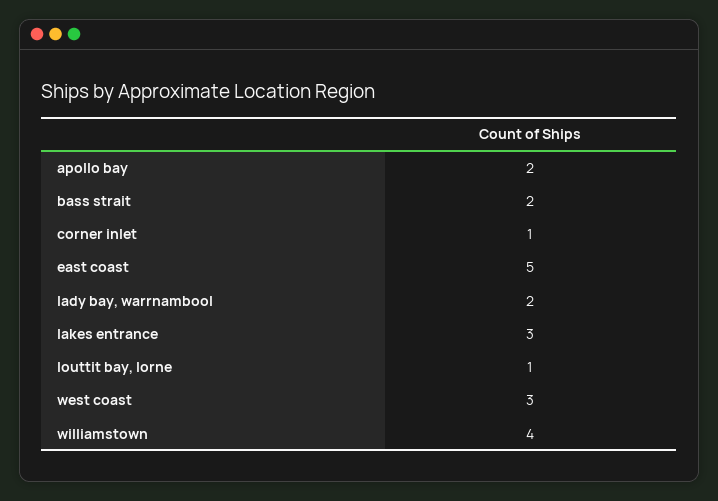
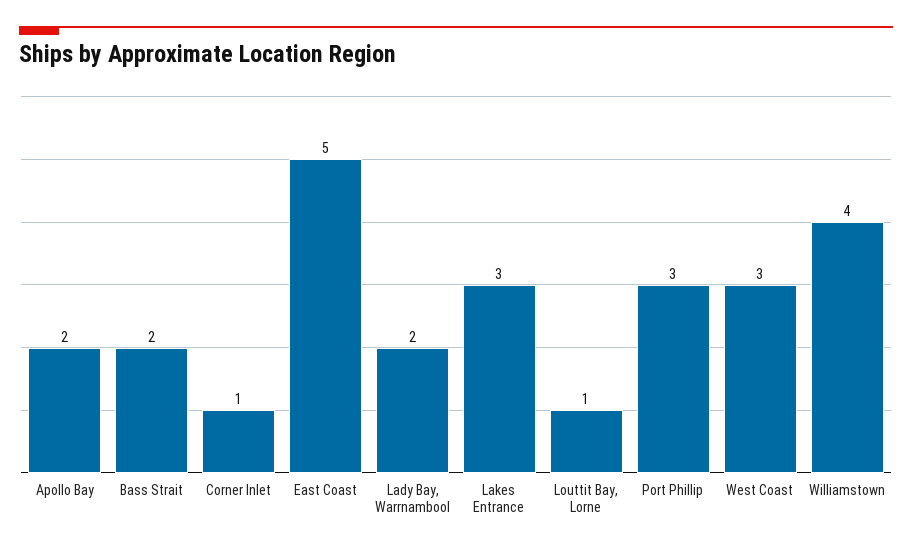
  {
    "apollo bay": 2,
    "bass strait": 2,
    "corner inlet": 1,
    "east coast": 5,
    "lady bay, warrnambool": 2,
    "lakes entrance": 3,
    "louttit bay, lorne": 1,
    "west coast": 3,
-   "williamstown": 4
+   "williamstown": 4,
+   "Port Phillip": 3
  }

